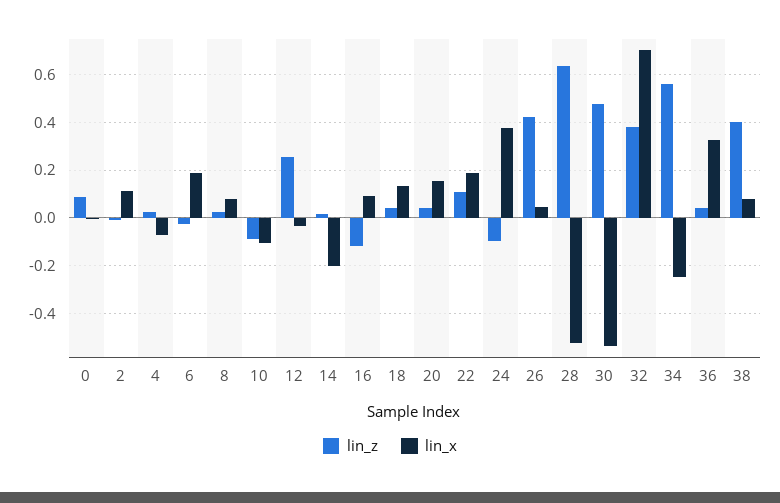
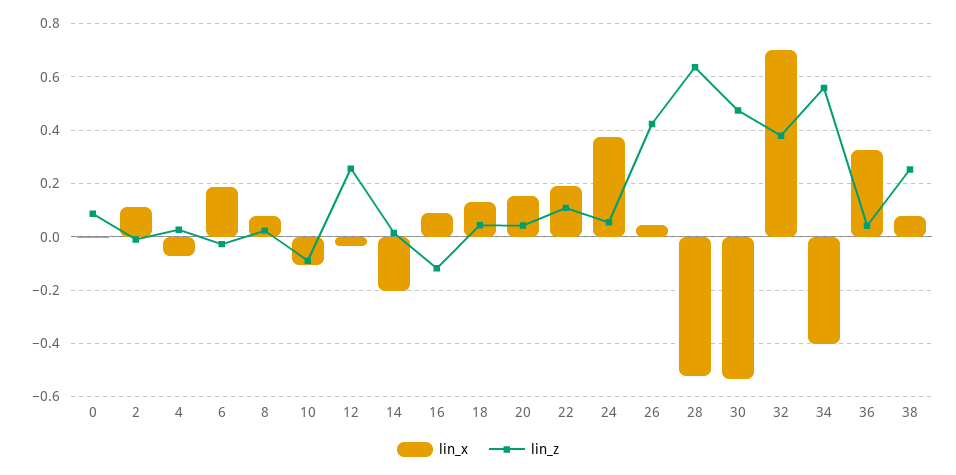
  {
    "lin_z": {
      "0": 0.075,
      "2": 0,
      "4": 0.025,
      "6": -0.025,
      "8": 0.025,
      "10": -0.1,
      "12": 0.25,
      "14": 0.025,
      "16": -0.125,
      "18": 0.05,
      "20": 0.05,
      "22": 0.1,
-     "24": -0.1,
+     "24": 0.05,
      "26": 0.425,
      "28": 0.625,
      "30": 0.475,
      "32": 0.375,
      "34": 0.55,
      "36": 0.05,
-     "38": 0.4
+     "38": 0.25
    },
    "lin_x": {
      "0": 0,
      "2": 0.1,
      "4": -0.075,
      "6": 0.175,
      "8": 0.075,
      "10": -0.1,
      "12": -0.025,
      "14": -0.2,
      "16": 0.1,
      "18": 0.125,
      "20": 0.15,
      "22": 0.2,
      "24": 0.375,
      "26": 0.05,
      "28": -0.525,
      "30": -0.525,
      "32": 0.7,
-     "34": -0.25,
+     "34": -0.4,
      "36": 0.325,
      "38": 0.075
    }
  }

